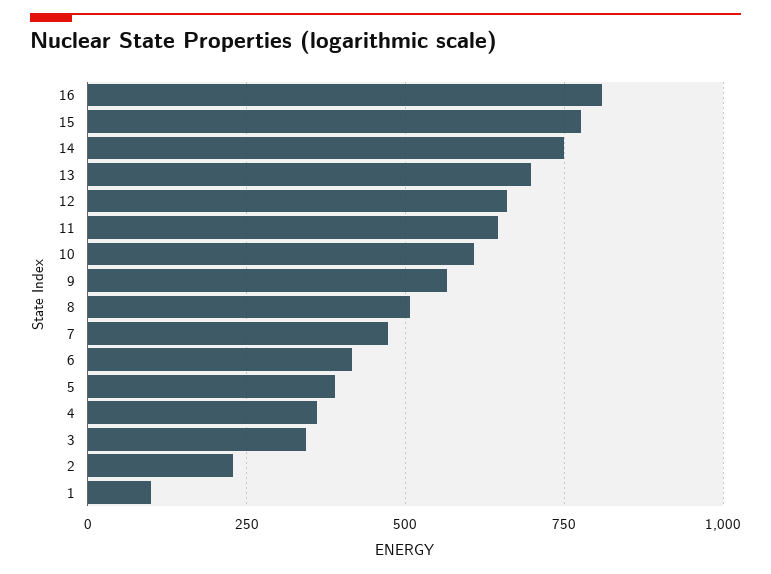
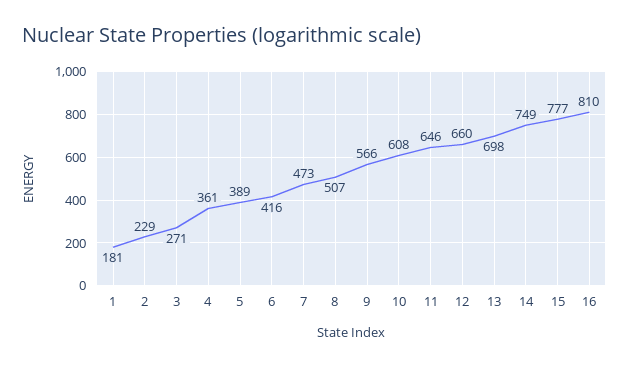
  {
    "16": 810,
    "15": 777,
    "14": 749,
    "13": 698,
    "12": 660,
    "11": 646,
    "10": 608,
    "9": 566,
    "8": 507,
    "7": 473,
    "6": 416,
    "5": 389,
    "4": 361,
-   "3": 350,
+   "3": 271,
    "2": 229,
-   "1": 100
+   "1": 181
  }

